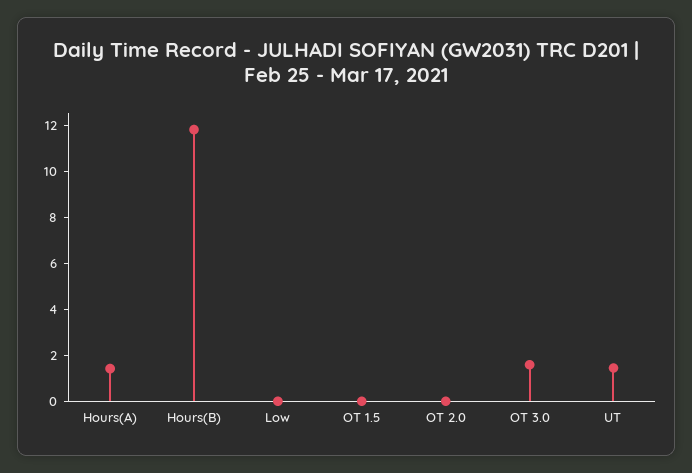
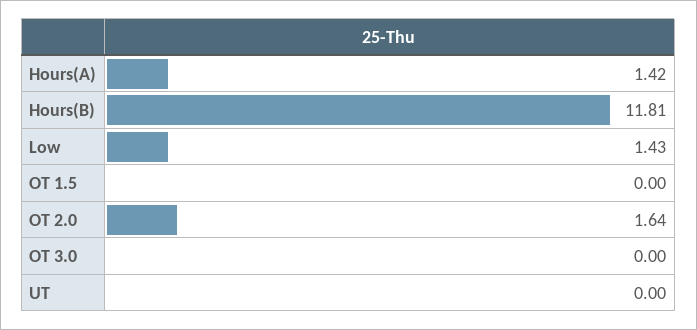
  {
    "Hours(A)": 1.42,
    "Hours(B)": 11.81,
-   "Low": 0,
+   "Low": 1.43,
    "OT 1.5": 0,
-   "OT 2.0": 0,
+   "OT 2.0": 1.64,
-   "OT 3.0": 1.5,
+   "OT 3.0": 0,
-   "UT": 1.5
+   "UT": 0
  }

